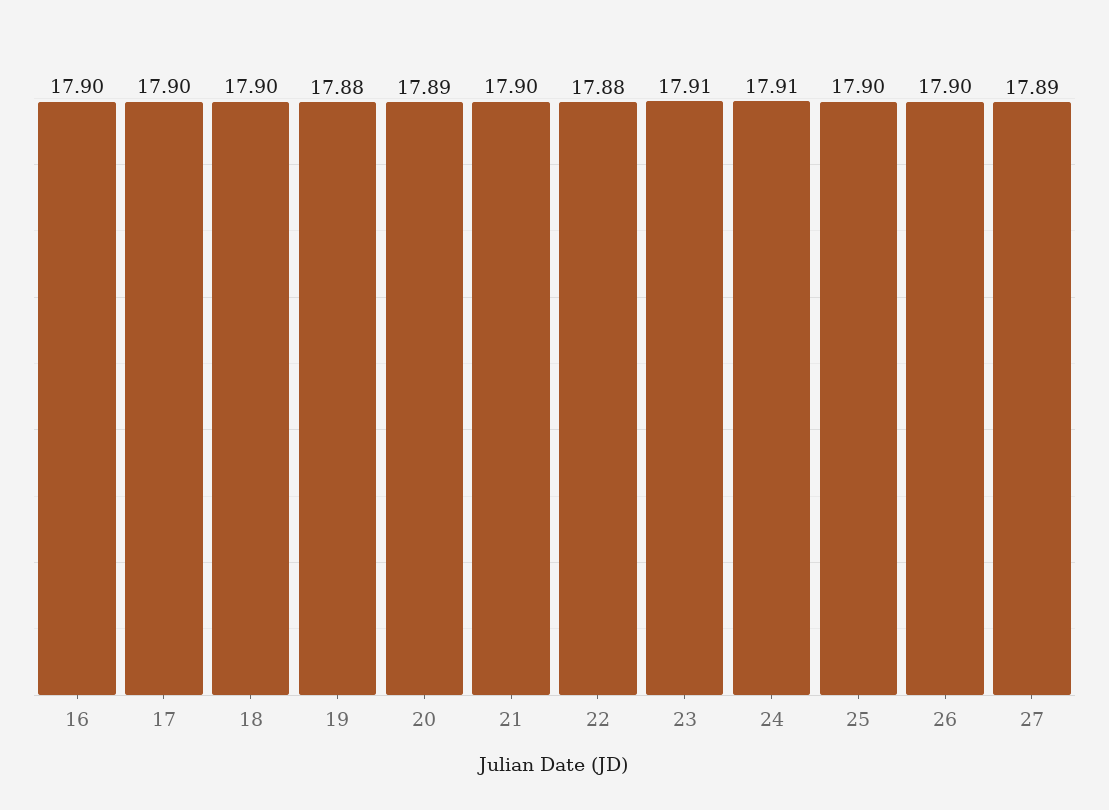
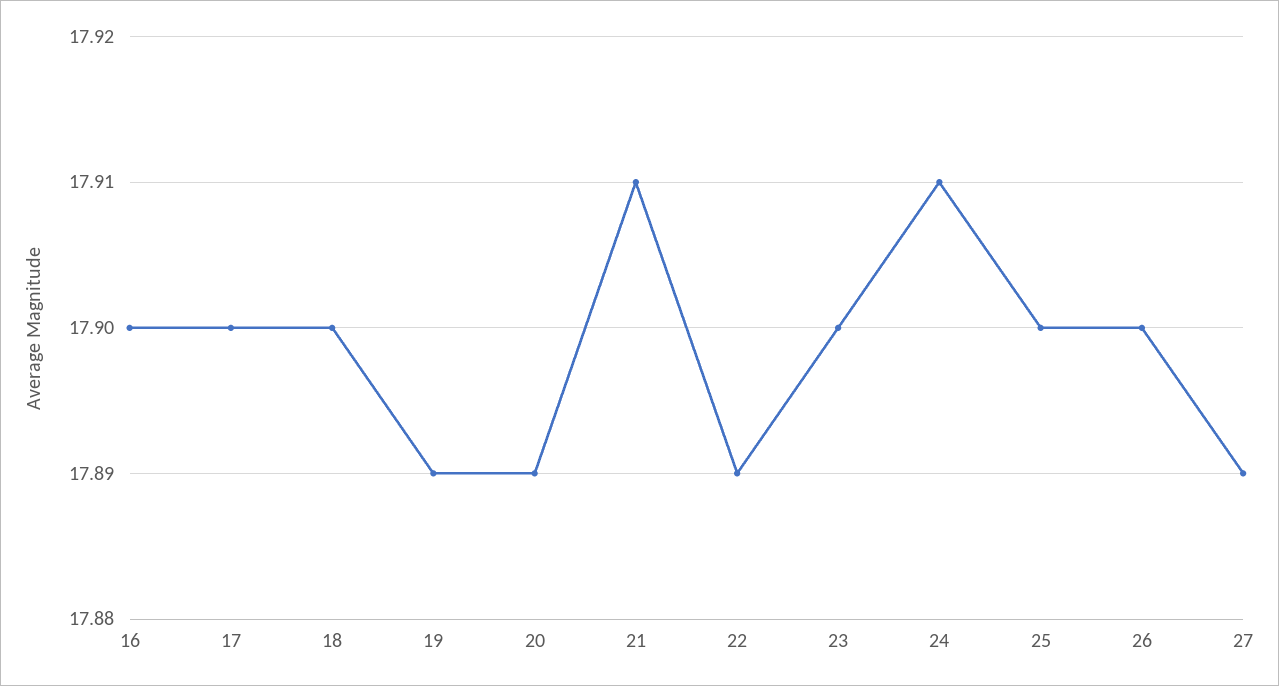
  {
    "16": 17.9,
    "17": 17.9,
    "18": 17.9,
-   "19": 17.88,
+   "19": 17.89,
    "20": 17.89,
-   "21": 17.9,
+   "21": 17.91,
-   "22": 17.88,
+   "22": 17.89,
-   "23": 17.91,
+   "23": 17.9,
    "24": 17.91,
    "25": 17.9,
    "26": 17.9,
    "27": 17.89
  }

